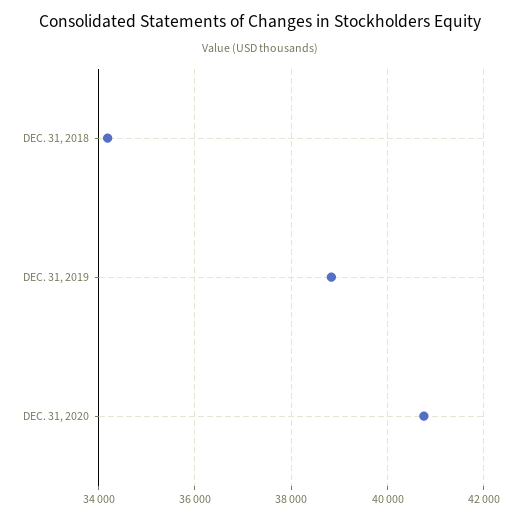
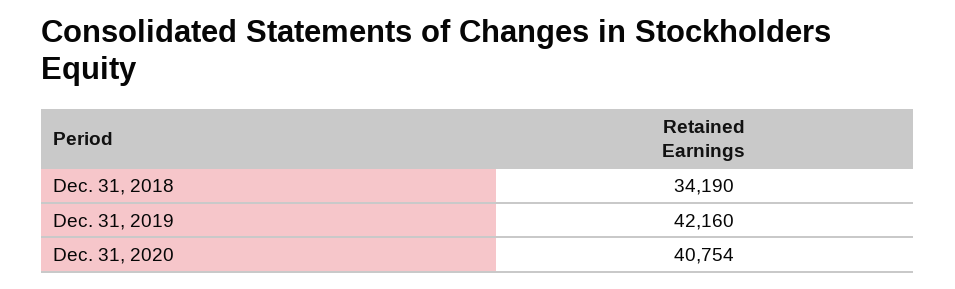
  {
    "DEC. 31, 2018": 34190,
-   "DEC. 31, 2019": 38800,
+   "DEC. 31, 2019": 42160,
    "DEC. 31, 2020": 40754
  }

